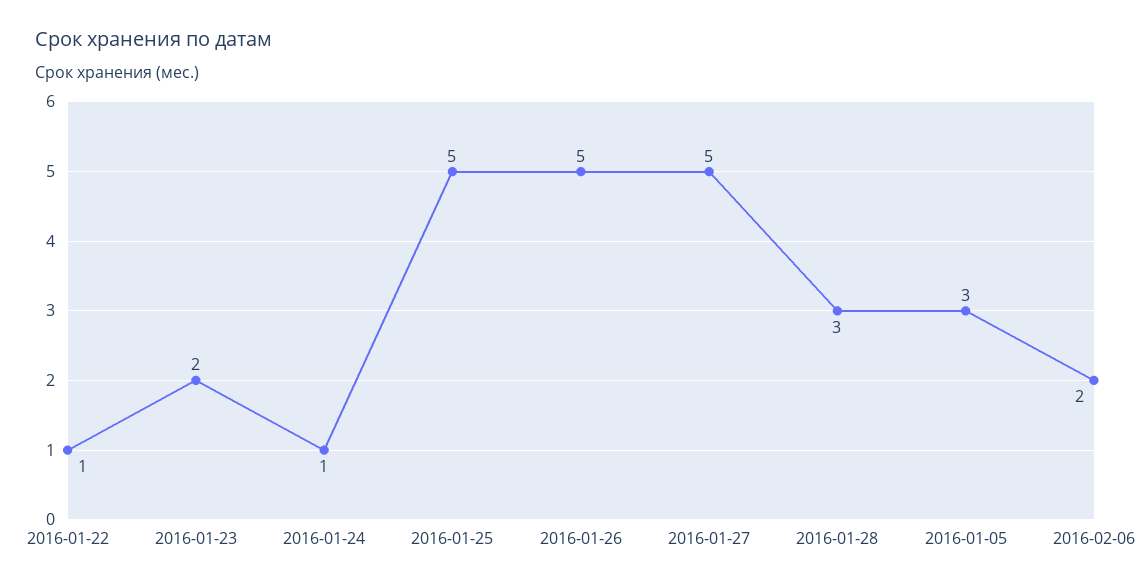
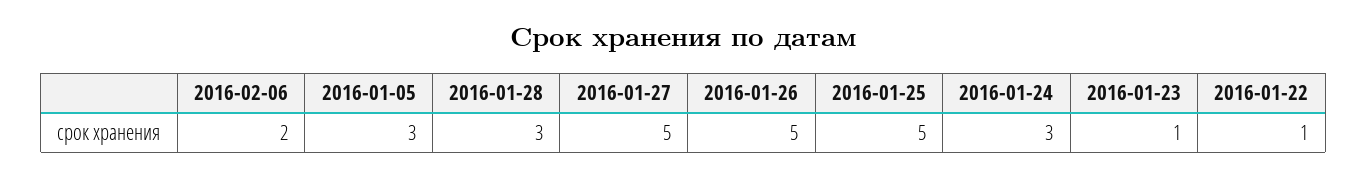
  {
    "2016-01-22": 1,
-   "2016-01-23": 2,
+   "2016-01-23": 1,
-   "2016-01-24": 1,
+   "2016-01-24": 3,
    "2016-01-25": 5,
    "2016-01-26": 5,
    "2016-01-27": 5,
    "2016-01-28": 3,
    "2016-01-05": 3,
    "2016-02-06": 2
  }

